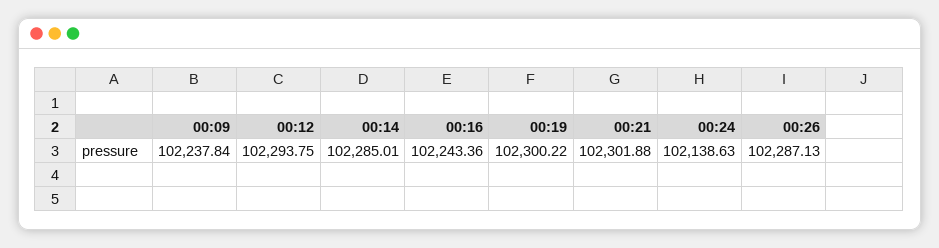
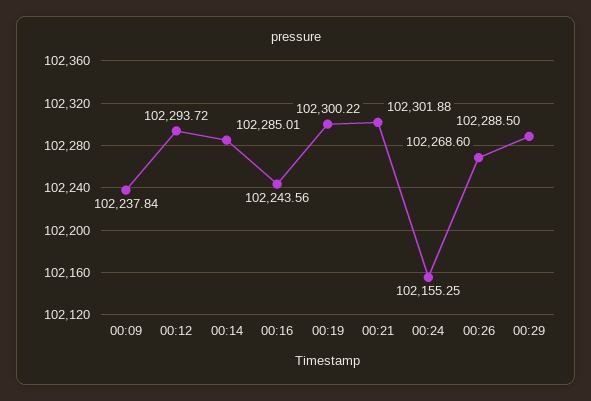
  {
    "00:09": 102237.84,
-   "00:12": 102293.75,
+   "00:12": 102293.72,
    "00:14": 102285.01,
-   "00:16": 102243.36,
+   "00:16": 102243.56,
    "00:19": 102300.22,
    "00:21": 102301.88,
-   "00:24": 102138.63,
+   "00:24": 102155.25,
-   "00:26": 102287.13
+   "00:26": 102268.6,
+   "00:29": 102288.5
  }

